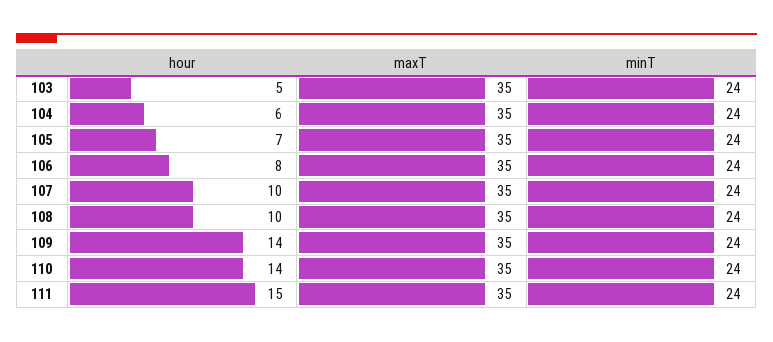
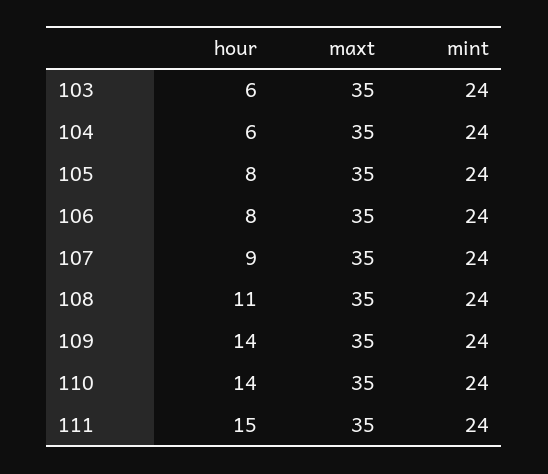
  {
    "hour": {
-     "103": 5,
+     "103": 6,
      "104": 6,
-     "105": 7,
+     "105": 8,
      "106": 8,
-     "107": 10,
+     "107": 9,
-     "108": 10,
+     "108": 11,
      "109": 14,
      "110": 14,
      "111": 15
    },
    "maxT": {
      "103": 35,
      "104": 35,
      "105": 35,
      "106": 35,
      "107": 35,
      "108": 35,
      "109": 35,
      "110": 35,
      "111": 35
    },
    "minT": {
      "103": 24,
      "104": 24,
      "105": 24,
      "106": 24,
      "107": 24,
      "108": 24,
      "109": 24,
      "110": 24,
      "111": 24
    }
  }

